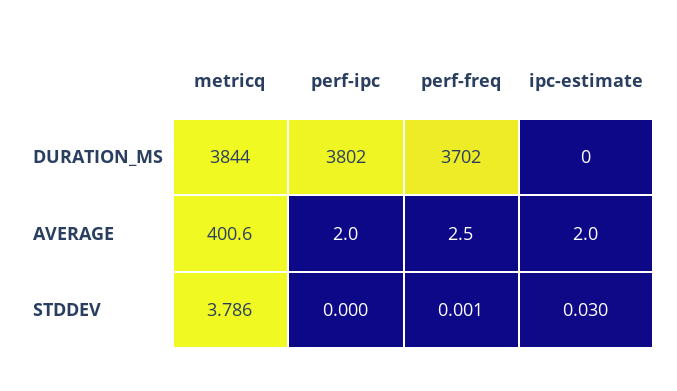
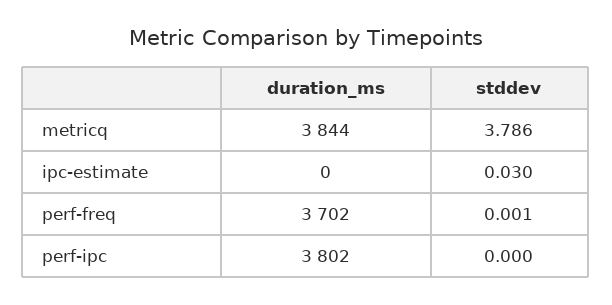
  {
    "metricq": {
      "DURATION_MS": 3844,
-     "AVERAGE": 400.6,
      "STDDEV": 3.786
    },
    "perf-ipc": {
      "DURATION_MS": 3802,
-     "AVERAGE": 2,
      "STDDEV": 0
    },
    "perf-freq": {
      "DURATION_MS": 3702,
-     "AVERAGE": 2.5,
      "STDDEV": 0.001
    },
    "ipc-estimate": {
      "DURATION_MS": 0,
-     "AVERAGE": 2,
      "STDDEV": 0.03
    }
  }

